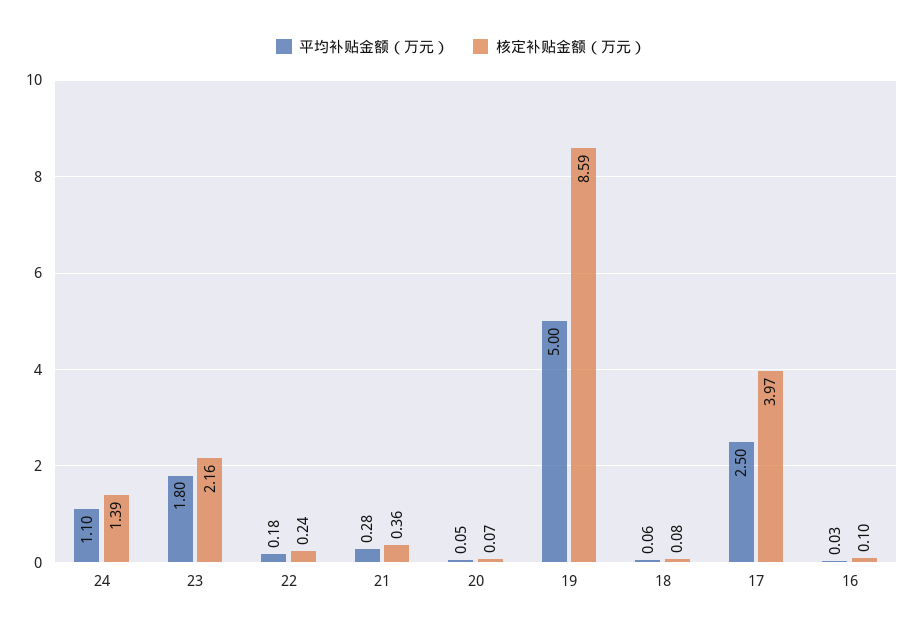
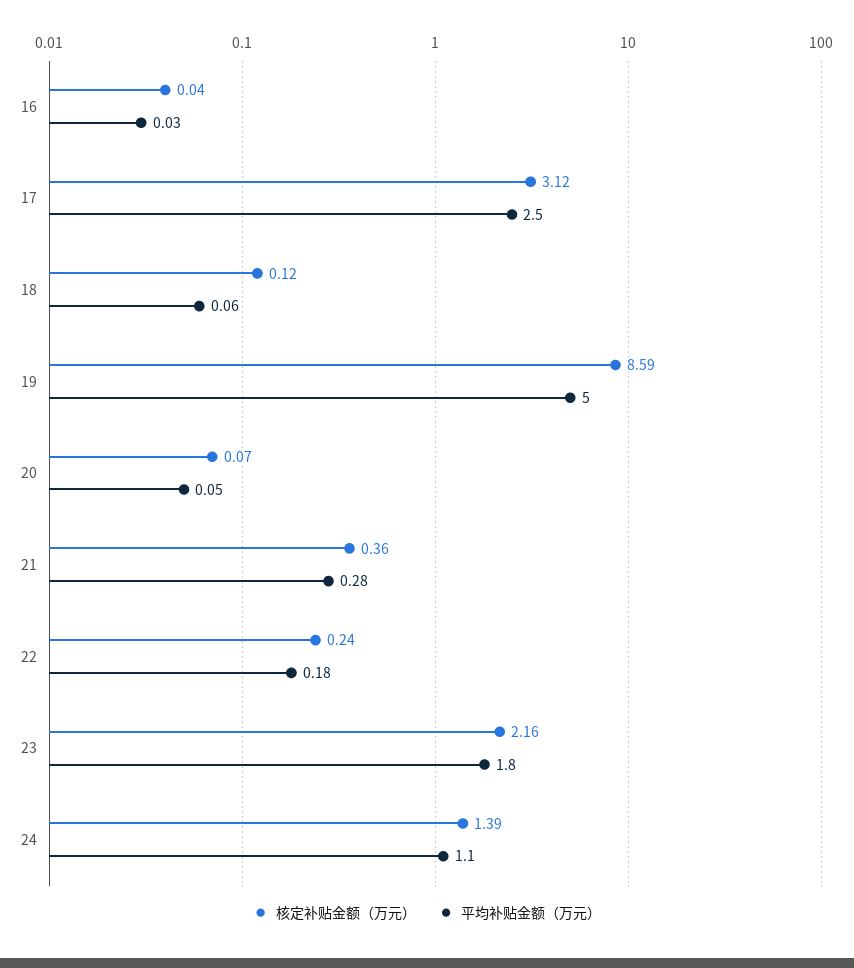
  {
    "平均补贴金额（万元）": {
      "24": 1.1,
      "23": 1.8,
      "22": 0.18,
      "21": 0.28,
      "20": 0.05,
      "19": 5,
      "18": 0.06,
      "17": 2.5,
      "16": 0.03
    },
    "核定补贴金额（万元）": {
      "24": 1.39,
      "23": 2.16,
      "22": 0.24,
      "21": 0.36,
      "20": 0.07,
      "19": 8.59,
-     "18": 0.08,
+     "18": 0.12,
-     "17": 3.97,
+     "17": 3.12,
-     "16": 0.1
+     "16": 0.04
    }
  }

